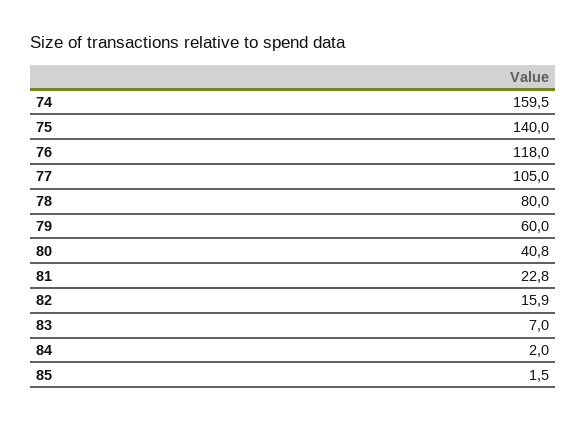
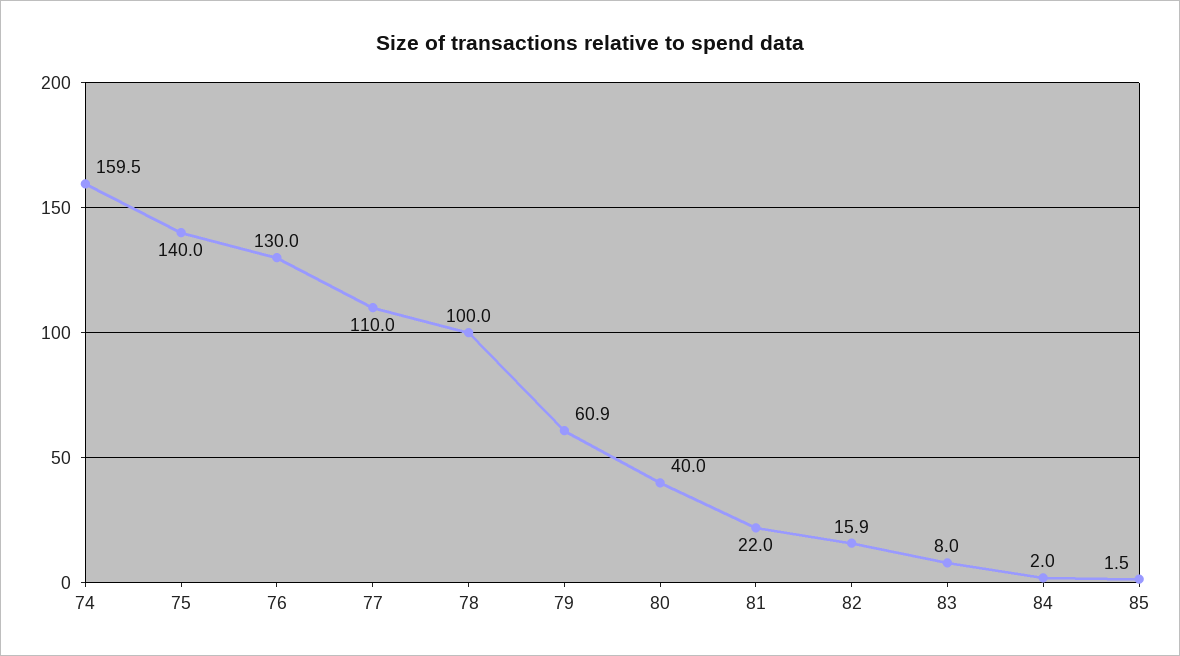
  {
    "74": 159.5,
    "75": 140,
-   "76": 118,
+   "76": 130,
-   "77": 105,
+   "77": 110,
-   "78": 80,
+   "78": 100,
-   "79": 60,
+   "79": 60.9,
-   "80": 40.8,
+   "80": 40,
-   "81": 22.8,
+   "81": 22,
    "82": 15.9,
-   "83": 7,
+   "83": 8,
    "84": 2,
    "85": 1.5
  }

